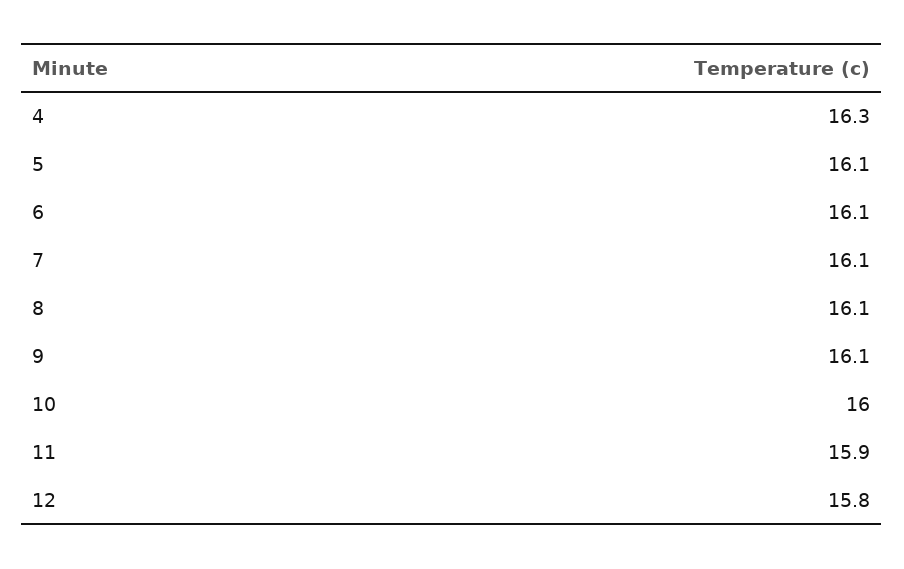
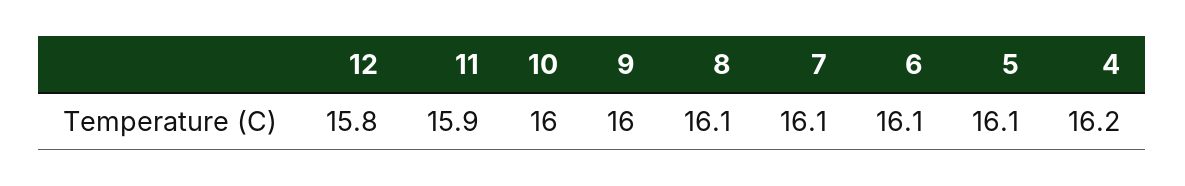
  {
-   "4": 16.3,
+   "4": 16.2,
    "5": 16.1,
    "6": 16.1,
    "7": 16.1,
    "8": 16.1,
-   "9": 16.1,
+   "9": 16,
    "10": 16,
    "11": 15.9,
    "12": 15.8
  }

